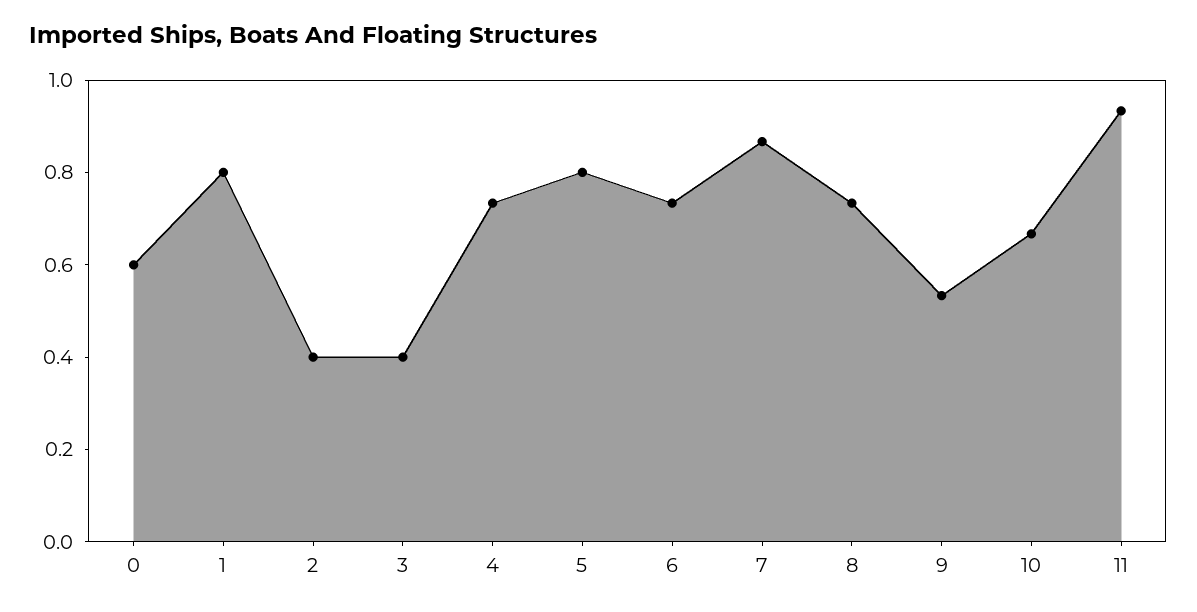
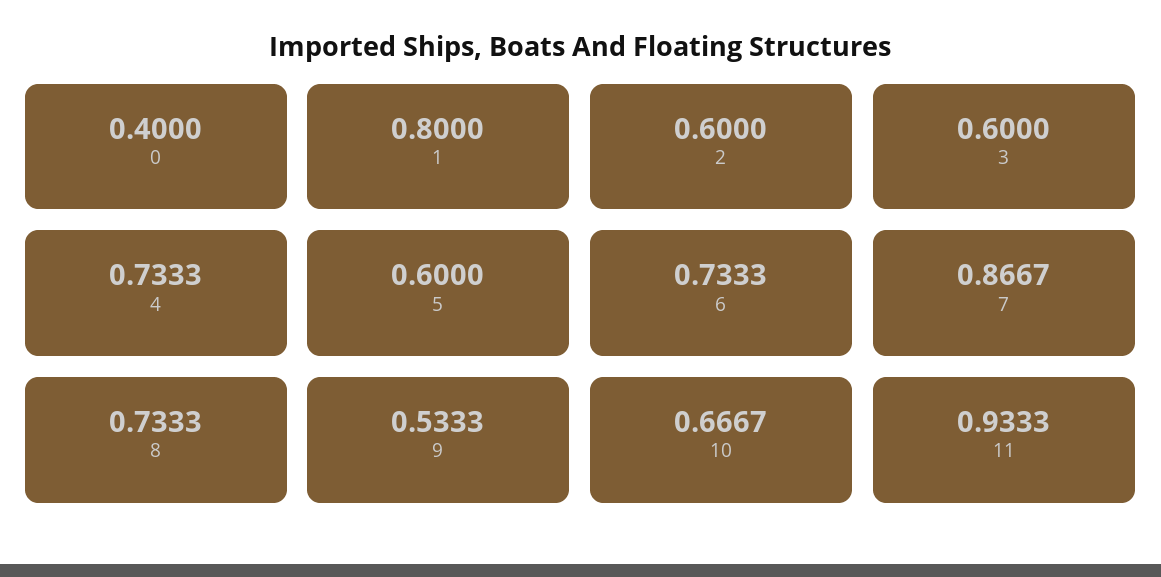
  {
-   "0": 0.6,
+   "0": 0.4,
    "1": 0.8,
-   "2": 0.4,
+   "2": 0.6,
-   "3": 0.4,
+   "3": 0.6,
    "4": 0.7333,
-   "5": 0.8,
+   "5": 0.6,
    "6": 0.7333,
    "7": 0.8667,
    "8": 0.7333,
    "9": 0.5333,
    "10": 0.6667,
    "11": 0.9333
  }

